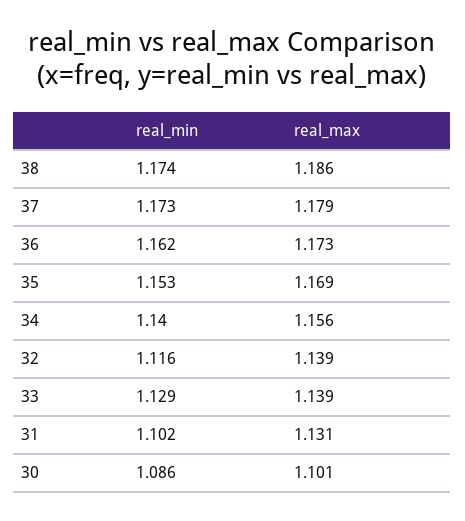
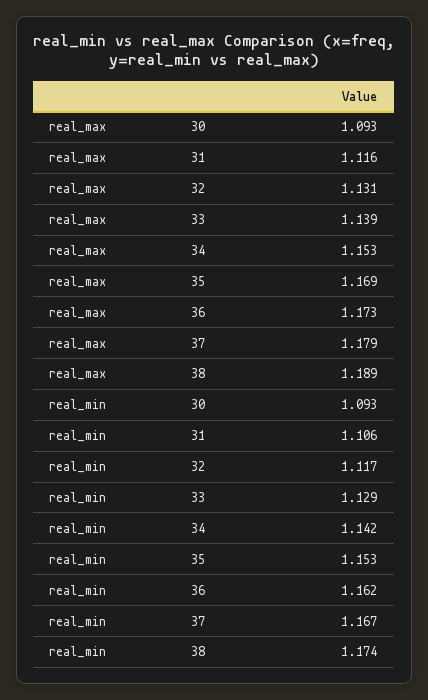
  {
    "real_min": {
      "38": 1.174,
-     "37": 1.173,
+     "37": 1.167,
      "36": 1.162,
      "35": 1.153,
-     "34": 1.14,
+     "34": 1.142,
-     "32": 1.116,
+     "32": 1.117,
      "33": 1.129,
-     "31": 1.102,
+     "31": 1.106,
-     "30": 1.086
+     "30": 1.093
    },
    "real_max": {
-     "38": 1.186,
+     "38": 1.189,
      "37": 1.179,
      "36": 1.173,
      "35": 1.169,
-     "34": 1.156,
+     "34": 1.153,
-     "32": 1.139,
+     "32": 1.131,
      "33": 1.139,
-     "31": 1.131,
+     "31": 1.116,
-     "30": 1.101
+     "30": 1.093
    }
  }

